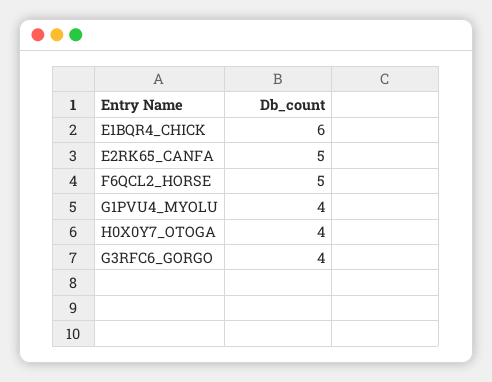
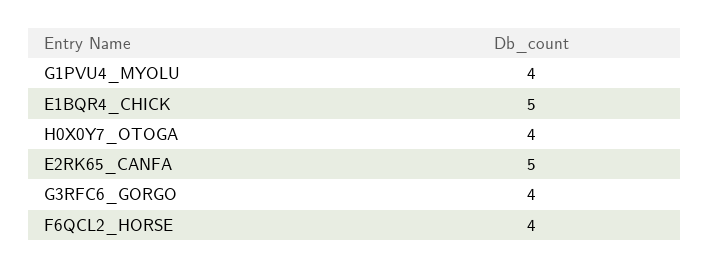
  {
-   "E1BQR4_CHICK": 6,
+   "E1BQR4_CHICK": 5,
    "E2RK65_CANFA": 5,
-   "F6QCL2_HORSE": 5,
+   "F6QCL2_HORSE": 4,
    "G1PVU4_MYOLU": 4,
    "H0X0Y7_OTOGA": 4,
    "G3RFC6_GORGO": 4
  }

